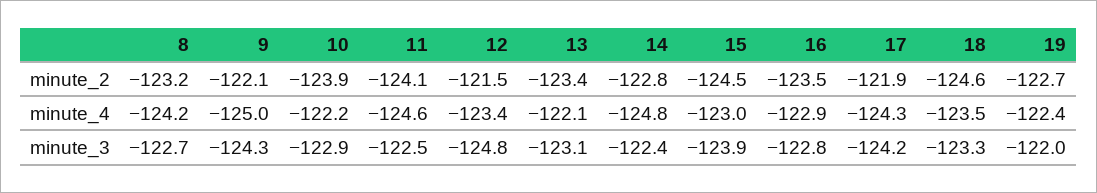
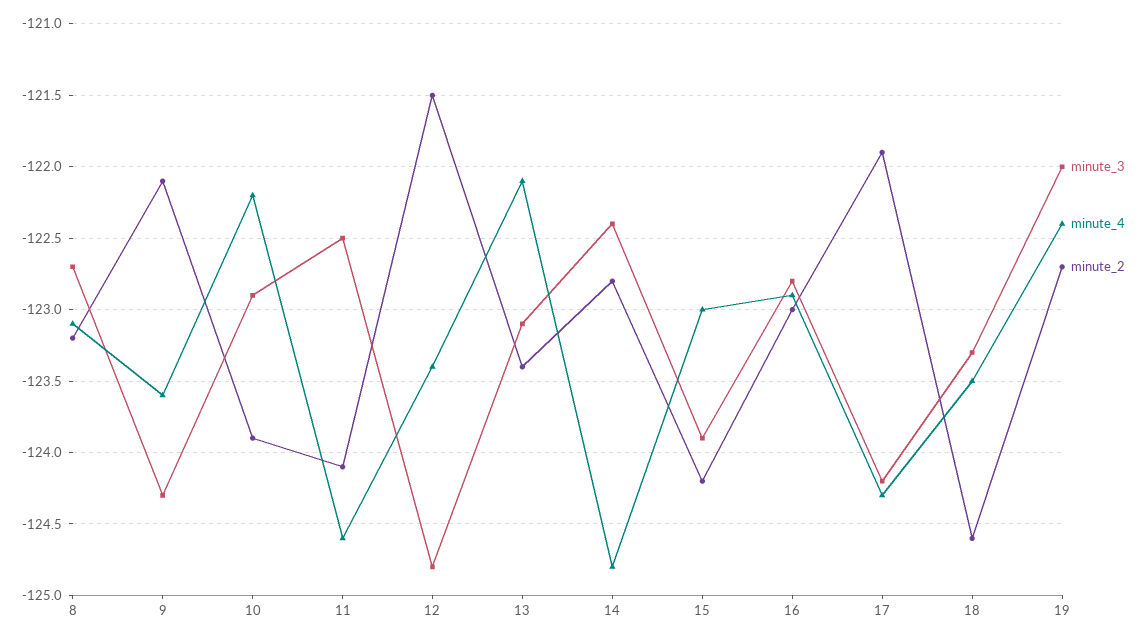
  {
    "minute_2": {
      "8": -123.2,
      "9": -122.1,
      "10": -123.9,
      "11": -124.1,
      "12": -121.5,
      "13": -123.4,
      "14": -122.8,
-     "15": -124.5,
+     "15": -124.2,
-     "16": -123.5,
+     "16": -123,
      "17": -121.9,
      "18": -124.6,
      "19": -122.7
    },
    "minute_4": {
-     "8": -124.2,
+     "8": -123.1,
-     "9": -125,
+     "9": -123.6,
      "10": -122.2,
      "11": -124.6,
      "12": -123.4,
      "13": -122.1,
      "14": -124.8,
      "15": -123,
      "16": -122.9,
      "17": -124.3,
      "18": -123.5,
      "19": -122.4
    },
    "minute_3": {
      "8": -122.7,
      "9": -124.3,
      "10": -122.9,
      "11": -122.5,
      "12": -124.8,
      "13": -123.1,
      "14": -122.4,
      "15": -123.9,
      "16": -122.8,
      "17": -124.2,
      "18": -123.3,
      "19": -122
    }
  }

